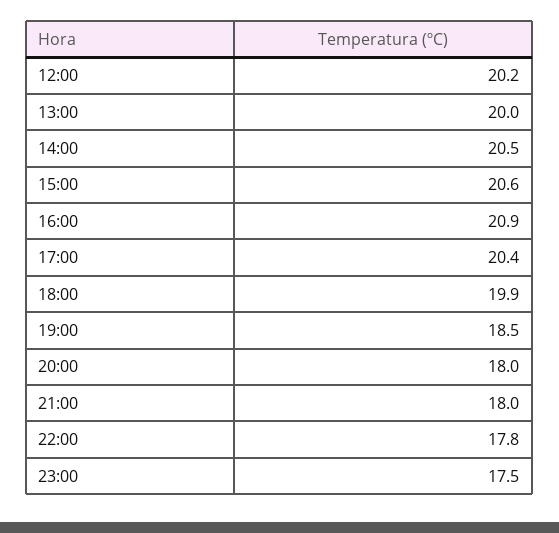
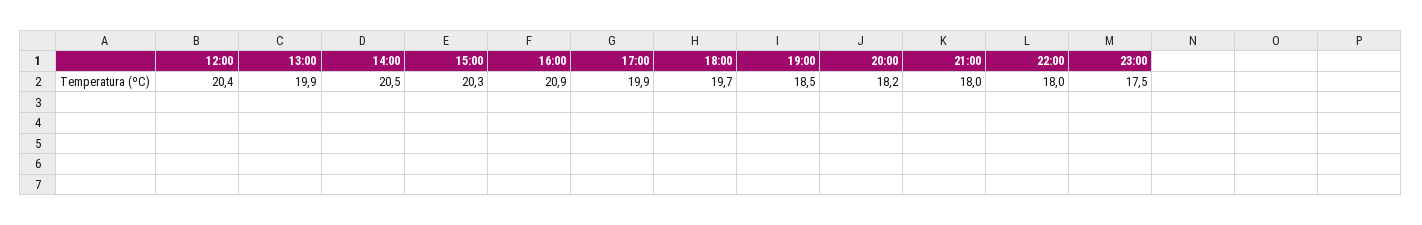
  {
-   "12:00": 20.2,
+   "12:00": 20.4,
-   "13:00": 20,
+   "13:00": 19.9,
    "14:00": 20.5,
-   "15:00": 20.6,
+   "15:00": 20.3,
    "16:00": 20.9,
-   "17:00": 20.4,
+   "17:00": 19.9,
-   "18:00": 19.9,
+   "18:00": 19.7,
    "19:00": 18.5,
-   "20:00": 18,
+   "20:00": 18.2,
    "21:00": 18,
-   "22:00": 17.8,
+   "22:00": 18,
    "23:00": 17.5
  }

